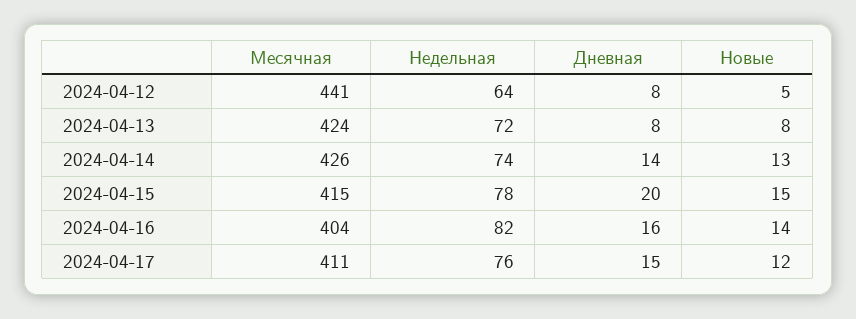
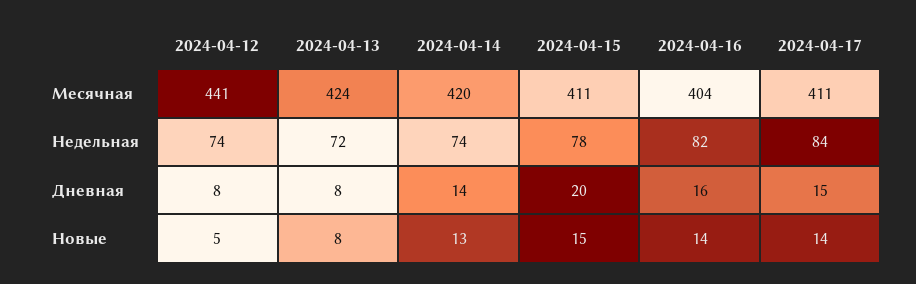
  {
    "Месячная": {
      "2024-04-12": 441,
      "2024-04-13": 424,
-     "2024-04-14": 426,
+     "2024-04-14": 420,
-     "2024-04-15": 415,
+     "2024-04-15": 411,
      "2024-04-16": 404,
      "2024-04-17": 411
    },
    "Недельная": {
-     "2024-04-12": 64,
+     "2024-04-12": 74,
      "2024-04-13": 72,
      "2024-04-14": 74,
      "2024-04-15": 78,
      "2024-04-16": 82,
-     "2024-04-17": 76
+     "2024-04-17": 84
    },
    "Дневная": {
      "2024-04-12": 8,
      "2024-04-13": 8,
      "2024-04-14": 14,
      "2024-04-15": 20,
      "2024-04-16": 16,
      "2024-04-17": 15
    },
    "Новые": {
      "2024-04-12": 5,
      "2024-04-13": 8,
      "2024-04-14": 13,
      "2024-04-15": 15,
      "2024-04-16": 14,
-     "2024-04-17": 12
+     "2024-04-17": 14
    }
  }

